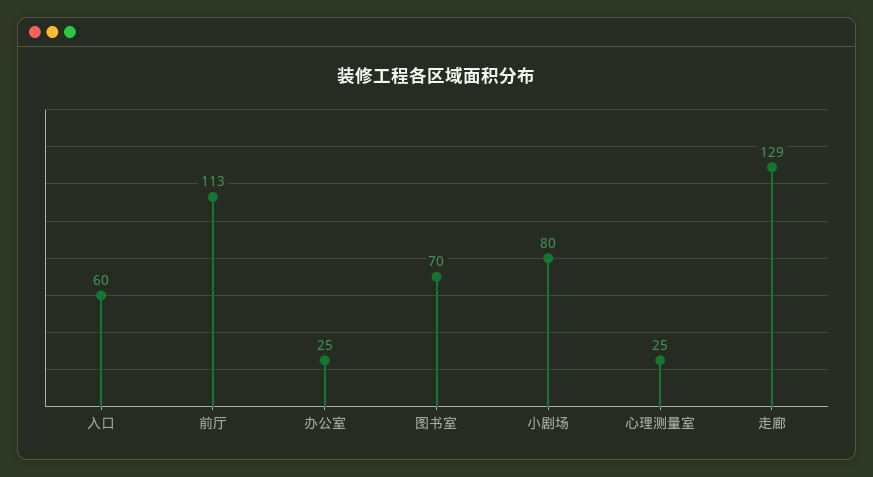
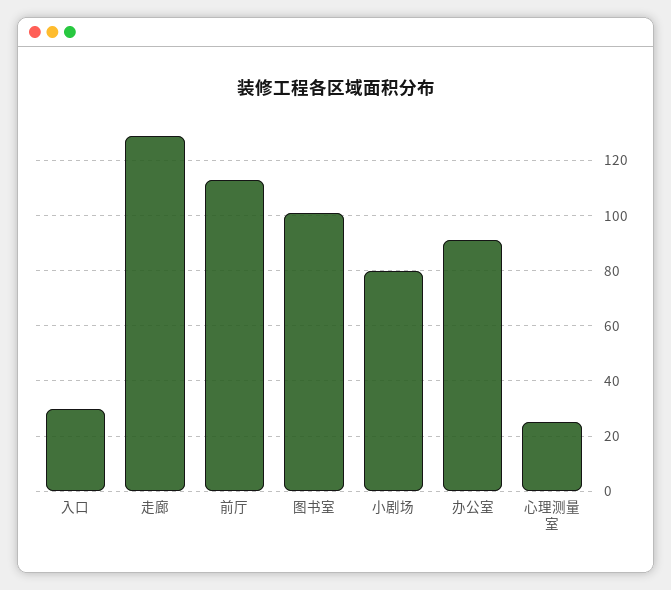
  {
-   "入口": 60,
+   "入口": 30,
    "前厅": 113,
-   "办公室": 25,
+   "办公室": 90,
-   "图书室": 70,
+   "图书室": 100,
    "小剧场": 80,
    "心理测量室": 25,
    "走廊": 129
  }

